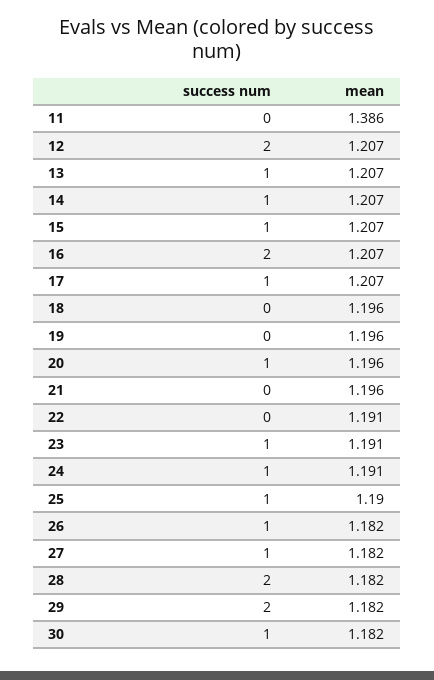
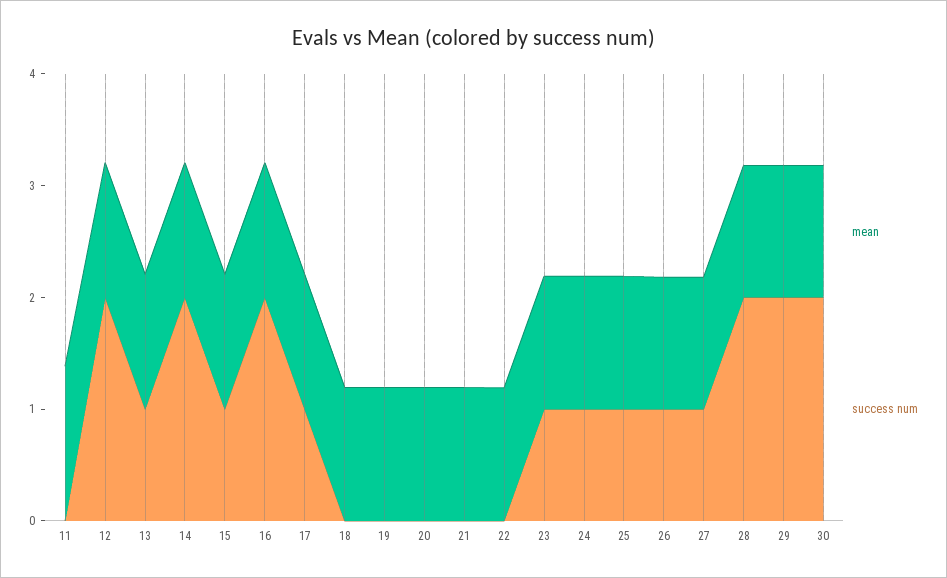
  {
    "success num": {
      "11": 0,
      "12": 2,
      "13": 1,
-     "14": 1,
+     "14": 2,
      "15": 1,
      "16": 2,
      "17": 1,
      "18": 0,
      "19": 0,
-     "20": 1,
+     "20": 0,
      "21": 0,
      "22": 0,
      "23": 1,
      "24": 1,
      "25": 1,
      "26": 1,
      "27": 1,
      "28": 2,
      "29": 2,
-     "30": 1
+     "30": 2
    },
    "mean": {
      "11": 1.386,
      "12": 1.207,
      "13": 1.207,
      "14": 1.207,
      "15": 1.207,
      "16": 1.207,
      "17": 1.207,
      "18": 1.196,
      "19": 1.196,
      "20": 1.196,
      "21": 1.196,
      "22": 1.191,
      "23": 1.191,
      "24": 1.191,
      "25": 1.19,
      "26": 1.182,
      "27": 1.182,
      "28": 1.182,
      "29": 1.182,
      "30": 1.182
    }
  }

